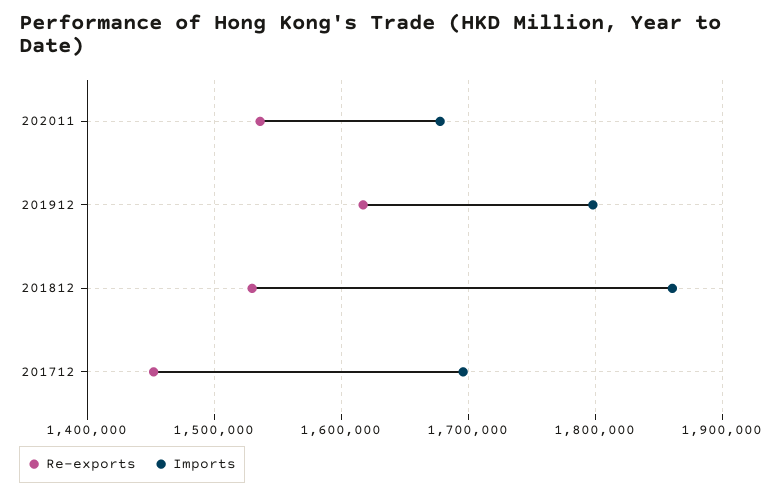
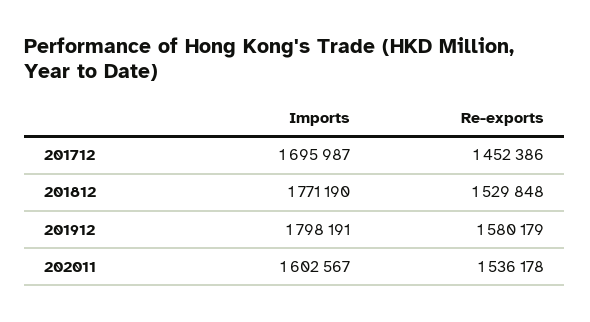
  {
    "Re-exports": {
      "202011": 1536178,
-     "201912": 1620000,
+     "201912": 1580179,
      "201812": 1529848,
      "201712": 1452386
    },
    "Imports": {
-     "202011": 1680000,
+     "202011": 1602567,
      "201912": 1798191,
-     "201812": 1860000,
+     "201812": 1771190,
      "201712": 1695987
    }
  }

